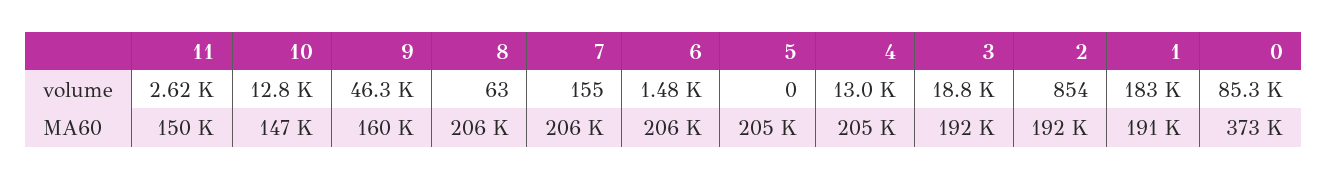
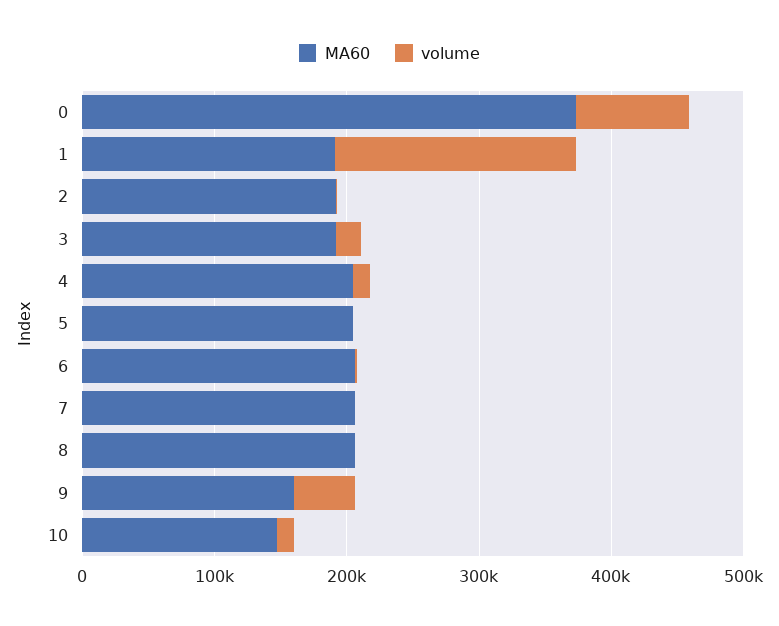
  {
    "volume": {
-     "11": 2620,
      "10": 12800,
      "9": 46300,
      "8": 63,
      "7": 155,
      "6": 1480,
      "5": 0,
      "4": 13000,
      "3": 18800,
      "2": 854,
      "1": 183000,
      "0": 85300
    },
    "MA60": {
-     "11": 150000,
      "10": 147000,
      "9": 160000,
      "8": 206000,
      "7": 206000,
      "6": 206000,
      "5": 205000,
      "4": 205000,
      "3": 192000,
      "2": 192000,
      "1": 191000,
      "0": 373000
    }
  }

